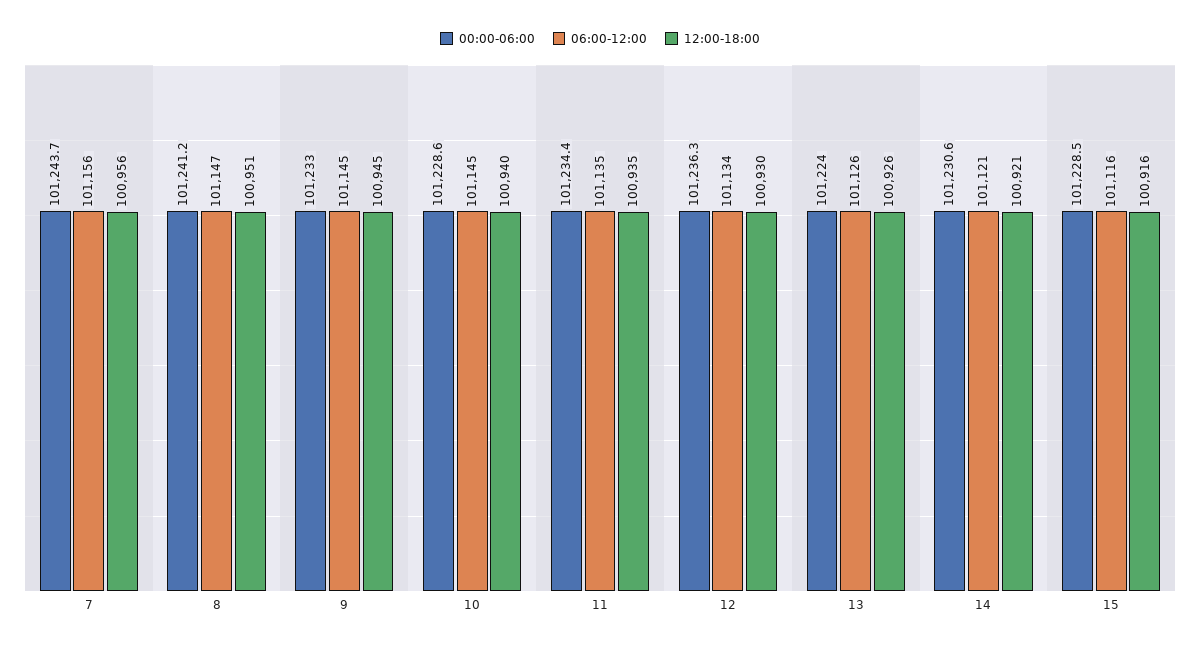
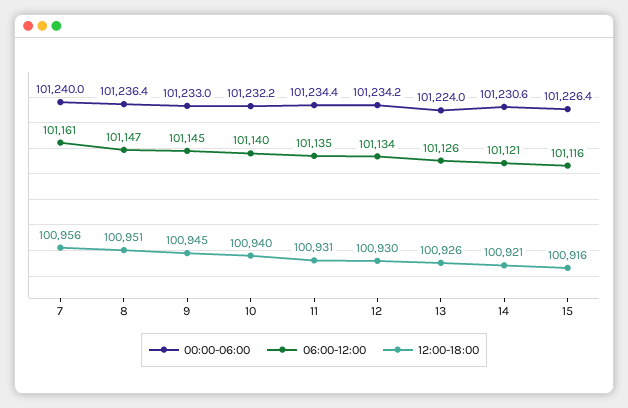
  {
    "00:00-06:00": {
-     "7": 101243.7,
+     "7": 101240,
-     "8": 101241.2,
+     "8": 101236.4,
      "9": 101233,
-     "10": 101228.6,
+     "10": 101232.2,
      "11": 101234.4,
-     "12": 101236.3,
+     "12": 101234.2,
      "13": 101224,
      "14": 101230.6,
-     "15": 101228.5
+     "15": 101226.4
    },
    "06:00-12:00": {
-     "7": 101156,
+     "7": 101161,
      "8": 101147,
      "9": 101145,
-     "10": 101145,
+     "10": 101140,
      "11": 101135,
      "12": 101134,
      "13": 101126,
      "14": 101121,
      "15": 101116
    },
    "12:00-18:00": {
      "7": 100956,
      "8": 100951,
      "9": 100945,
      "10": 100940,
-     "11": 100935,
+     "11": 100931,
      "12": 100930,
      "13": 100926,
      "14": 100921,
      "15": 100916
    }
  }

